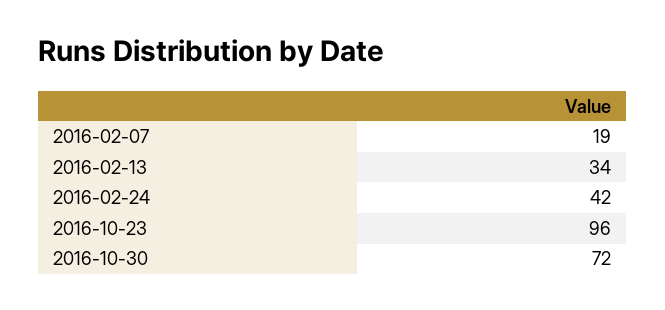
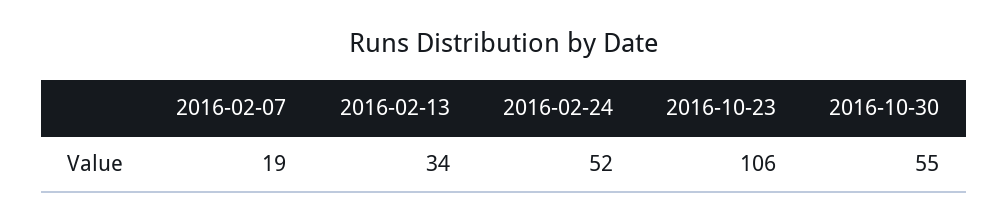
  {
    "2016-02-07": 19,
    "2016-02-13": 34,
-   "2016-02-24": 42,
+   "2016-02-24": 52,
-   "2016-10-23": 96,
+   "2016-10-23": 106,
-   "2016-10-30": 72
+   "2016-10-30": 55
  }

